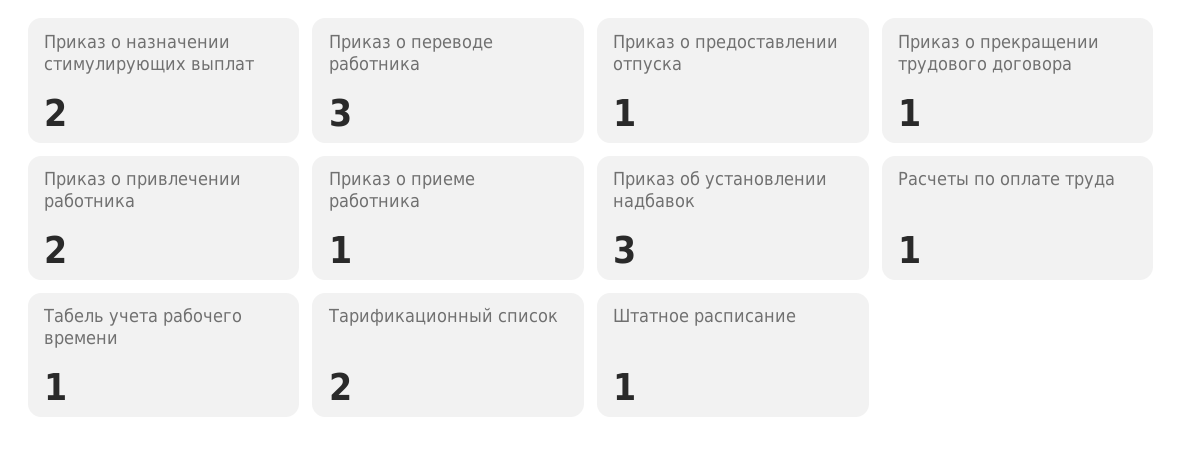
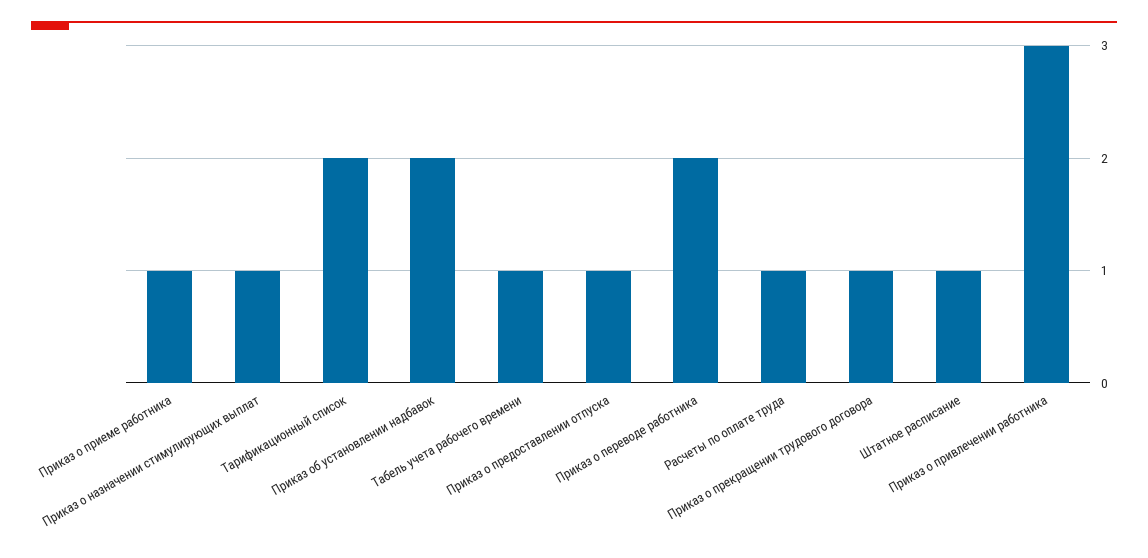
  {
-   "Приказ о назначении стимулирующих выплат": 2,
+   "Приказ о назначении стимулирующих выплат": 1,
-   "Приказ о переводе работника": 3,
+   "Приказ о переводе работника": 2,
    "Приказ о предоставлении отпуска": 1,
    "Приказ о прекращении трудового договора": 1,
-   "Приказ о привлечении работника": 2,
+   "Приказ о привлечении работника": 3,
    "Приказ о приеме работника": 1,
-   "Приказ об установлении надбавок": 3,
+   "Приказ об установлении надбавок": 2,
    "Расчеты по оплате труда": 1,
    "Табель учета рабочего времени": 1,
    "Тарификационный список": 2,
    "Штатное расписание": 1
  }

